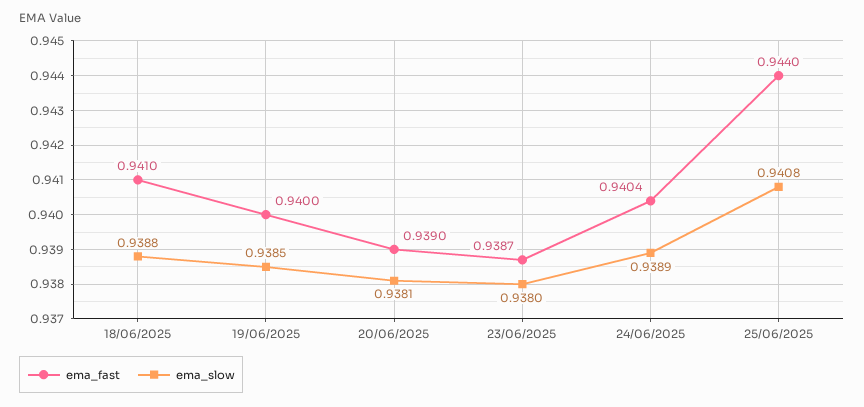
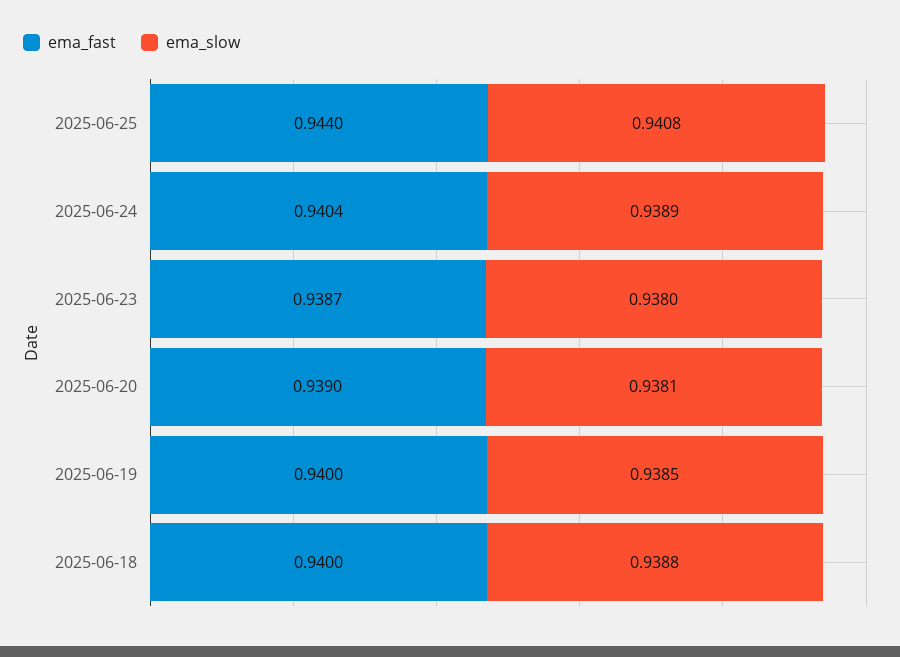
  {
    "ema_fast": {
-     "18/06/2025": 0.941,
+     "18/06/2025": 0.94,
      "19/06/2025": 0.94,
      "20/06/2025": 0.939,
      "23/06/2025": 0.9387,
      "24/06/2025": 0.9404,
      "25/06/2025": 0.944
    },
    "ema_slow": {
      "18/06/2025": 0.9388,
      "19/06/2025": 0.9385,
      "20/06/2025": 0.9381,
      "23/06/2025": 0.938,
      "24/06/2025": 0.9389,
      "25/06/2025": 0.9408
    }
  }

